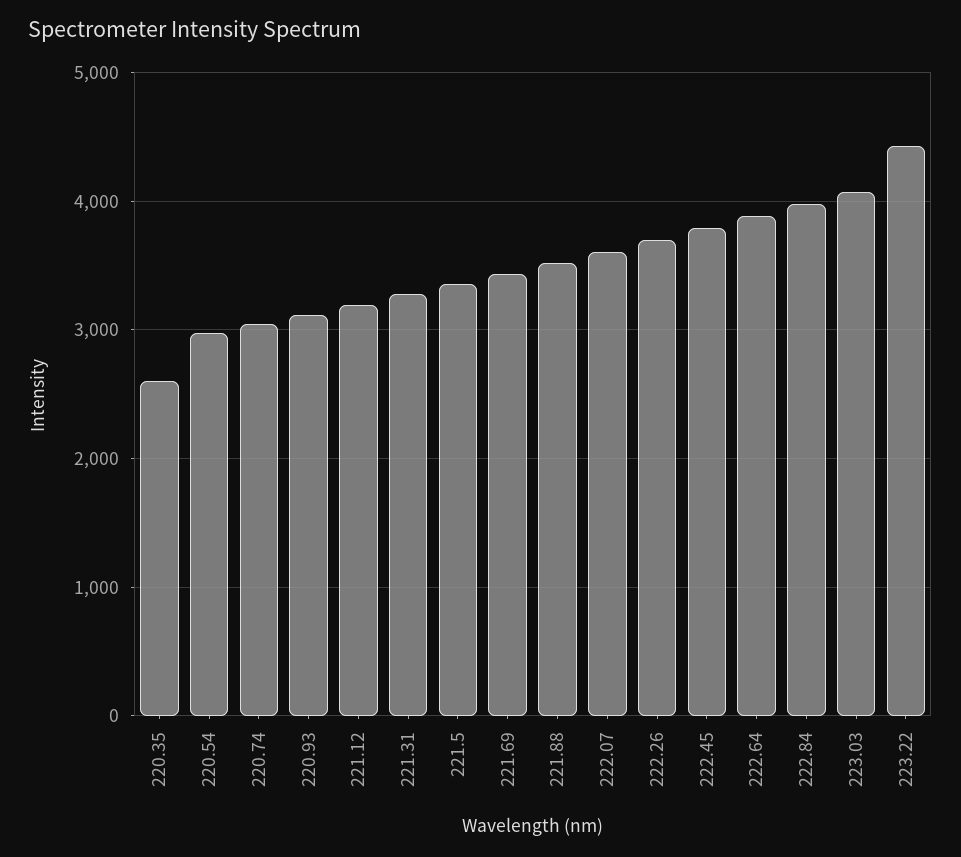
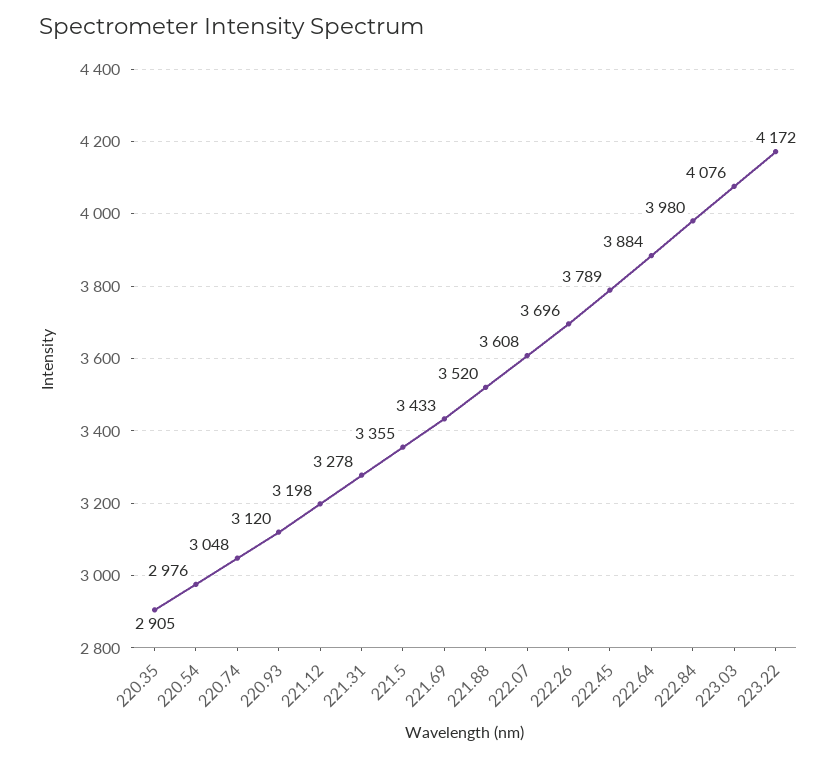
  {
-   "220.35": 2600,
+   "220.35": 2905,
    "220.54": 2976,
    "220.74": 3048,
    "220.93": 3120,
    "221.12": 3198,
    "221.31": 3278,
    "221.5": 3355,
    "221.69": 3433,
    "221.88": 3520,
    "222.07": 3608,
    "222.26": 3696,
    "222.45": 3789,
    "222.64": 3884,
    "222.84": 3980,
    "223.03": 4076,
-   "223.22": 4400
+   "223.22": 4172
  }

